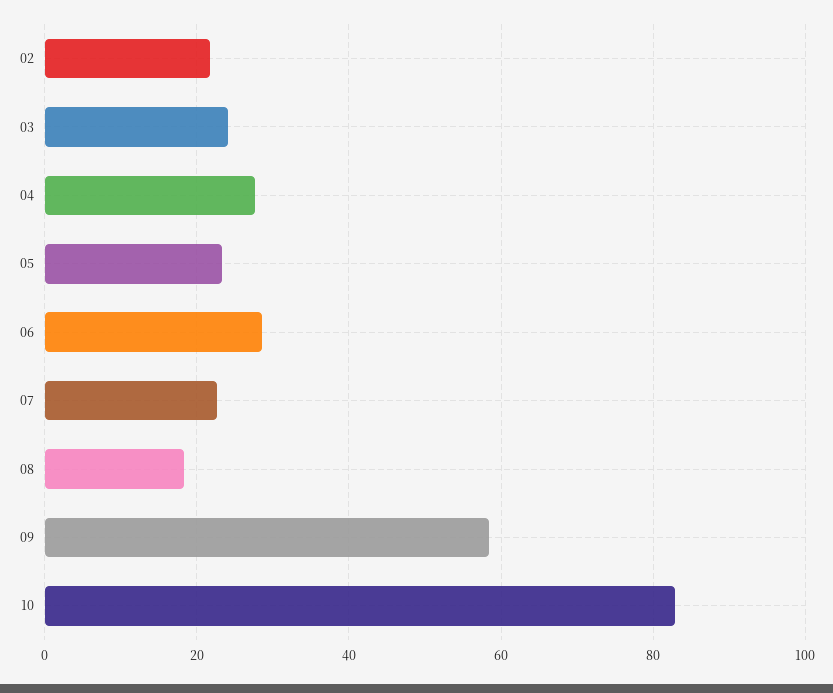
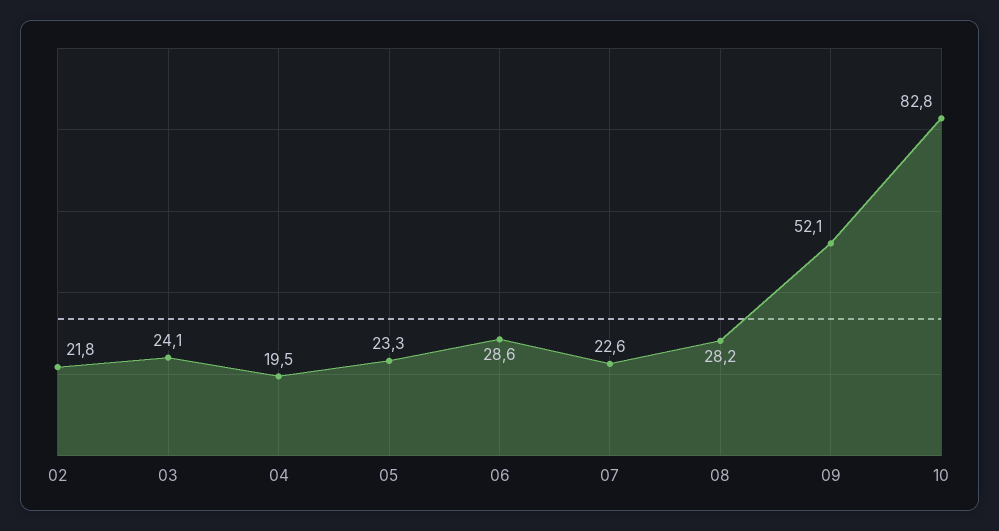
  {
    "02": 21.8,
    "03": 24.1,
-   "04": 28,
+   "04": 19.5,
    "05": 23.3,
    "06": 28.6,
    "07": 22.6,
-   "08": 18,
+   "08": 28.2,
-   "09": 58,
+   "09": 52.1,
    "10": 82.8
  }

